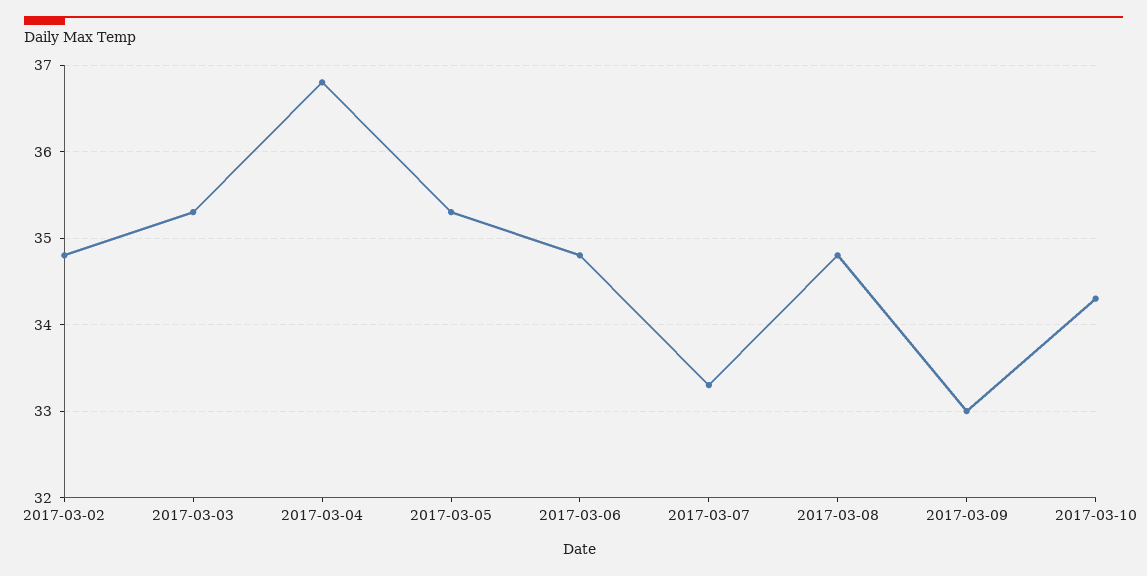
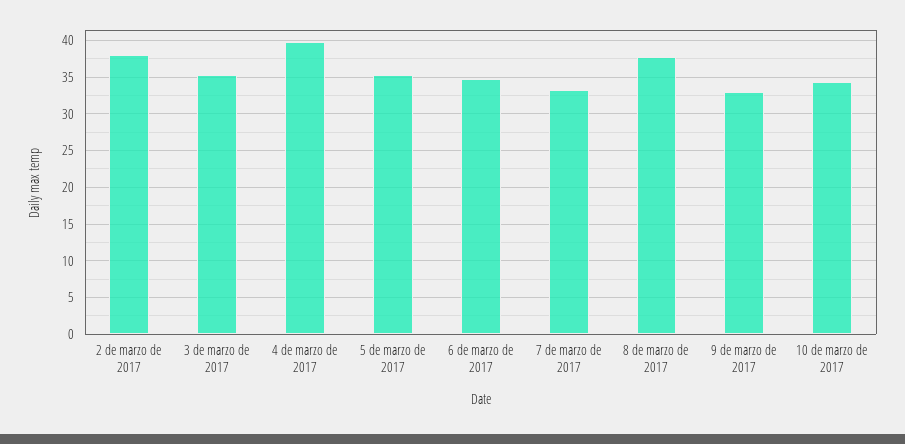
  {
-   "2017-03-02": 34.8,
+   "2017-03-02": 38,
    "2017-03-03": 35.3,
-   "2017-03-04": 36.8,
+   "2017-03-04": 40,
    "2017-03-05": 35.3,
    "2017-03-06": 34.8,
    "2017-03-07": 33.3,
-   "2017-03-08": 34.8,
+   "2017-03-08": 38,
    "2017-03-09": 33,
    "2017-03-10": 34.3
  }

